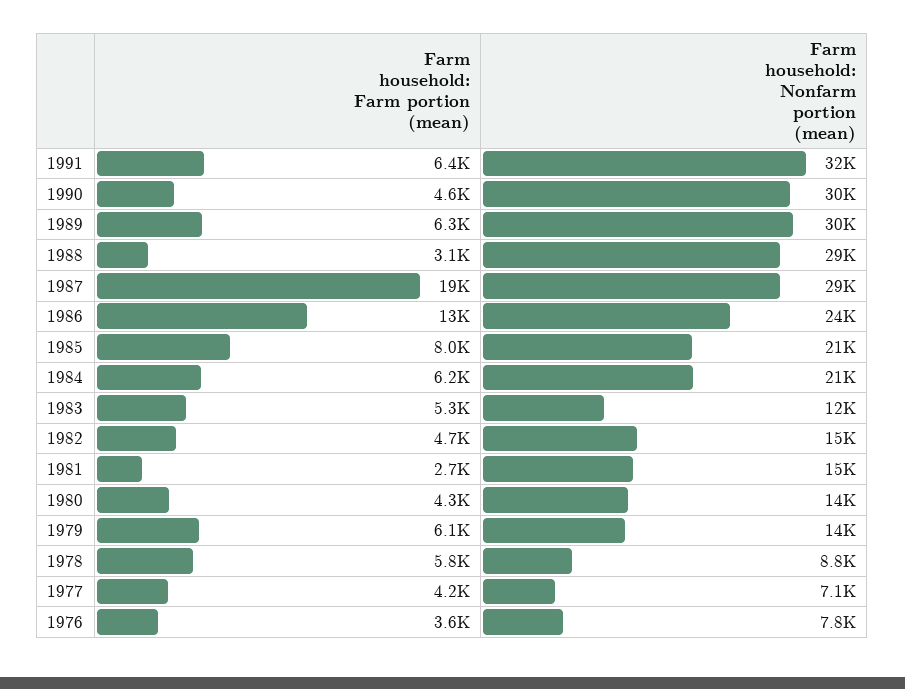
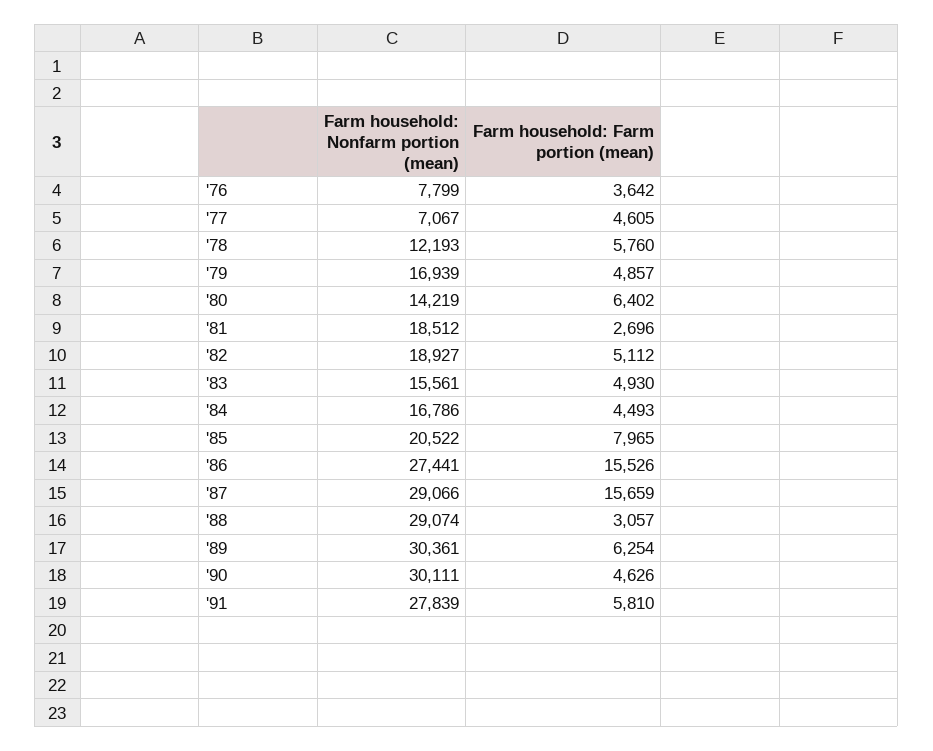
  {
    "Farm household: Farm portion (mean)": {
-     "1991": 6400,
+     "1991": 5810,
      "1990": 4626,
      "1989": 6254,
      "1988": 3057,
-     "1987": 19000,
+     "1987": 15659,
-     "1986": 13000,
+     "1986": 15526,
      "1985": 7965,
-     "1984": 6200,
+     "1984": 4493,
-     "1983": 5300,
+     "1983": 4930,
-     "1982": 4700,
+     "1982": 5112,
      "1981": 2696,
-     "1980": 4300,
+     "1980": 6402,
-     "1979": 6100,
+     "1979": 4857,
      "1978": 5760,
-     "1977": 4200,
+     "1977": 4605,
      "1976": 3642
    },
    "Farm household: Nonfarm portion (mean)": {
-     "1991": 32000,
+     "1991": 27839,
      "1990": 30111,
      "1989": 30361,
      "1988": 29074,
      "1987": 29066,
-     "1986": 24000,
+     "1986": 27441,
      "1985": 20522,
-     "1984": 21000,
+     "1984": 16786,
-     "1983": 12000,
+     "1983": 15561,
-     "1982": 15000,
+     "1982": 18927,
-     "1981": 15000,
+     "1981": 18512,
      "1980": 14219,
-     "1979": 14000,
+     "1979": 16939,
-     "1978": 8800,
+     "1978": 12193,
      "1977": 7067,
      "1976": 7799
    }
  }

